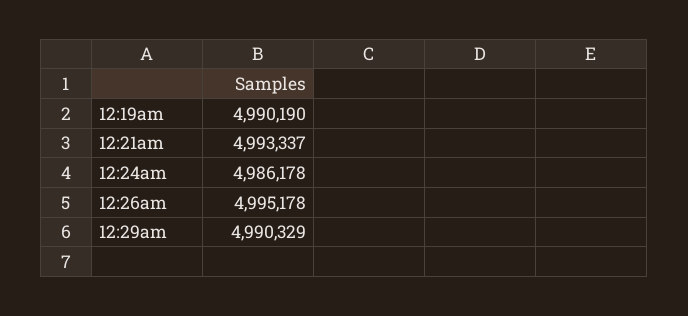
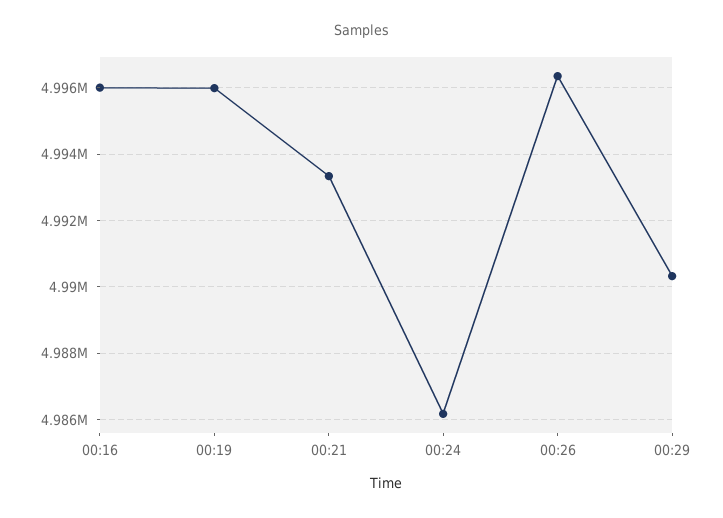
  {
-   "12:19am": 4990190,
+   "12:19am": 4996000,
    "12:21am": 4993337,
    "12:24am": 4986178,
-   "12:26am": 4995178,
+   "12:26am": 4996400,
-   "12:29am": 4990329
+   "12:29am": 4990329,
+   "00:16": 4996000
  }

